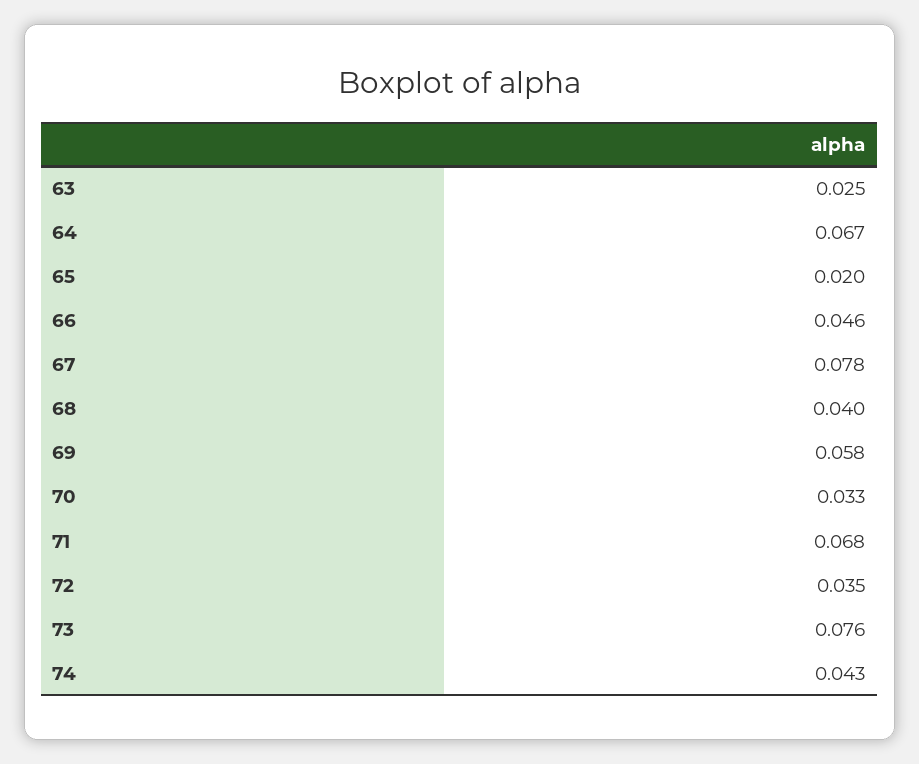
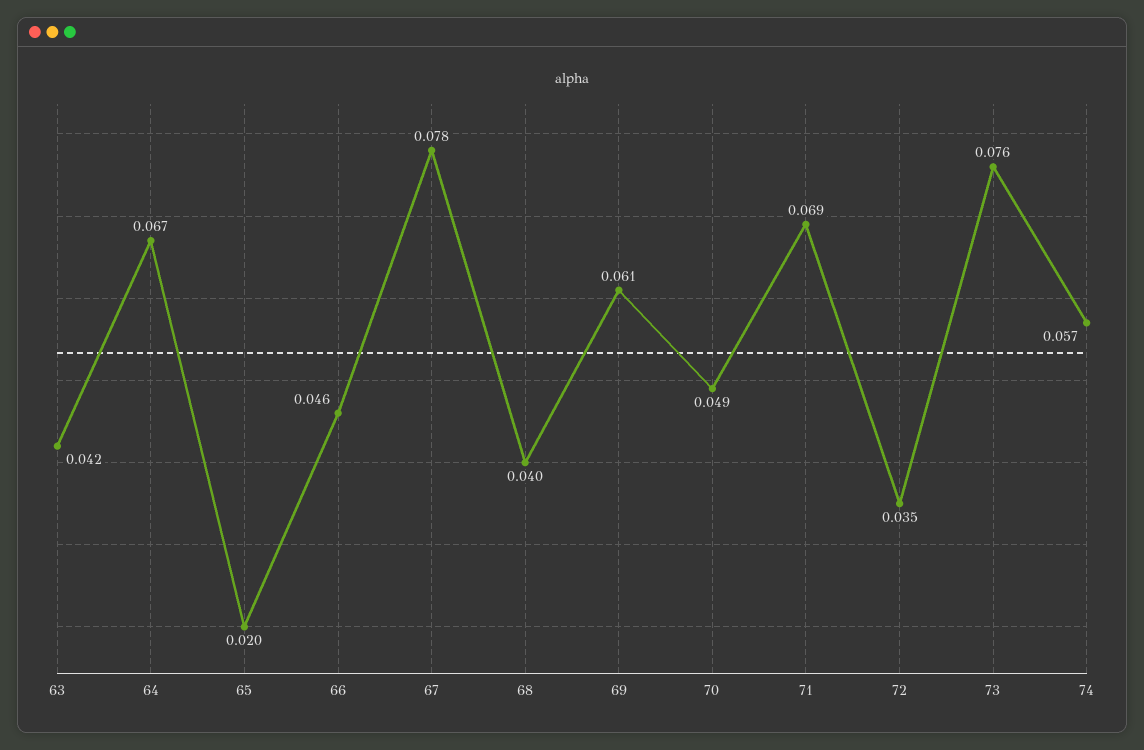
  {
-   "63": 0.025,
+   "63": 0.042,
    "64": 0.067,
    "65": 0.02,
    "66": 0.046,
    "67": 0.078,
    "68": 0.04,
-   "69": 0.058,
+   "69": 0.061,
-   "70": 0.033,
+   "70": 0.049,
-   "71": 0.068,
+   "71": 0.069,
    "72": 0.035,
    "73": 0.076,
-   "74": 0.043
+   "74": 0.057
  }

